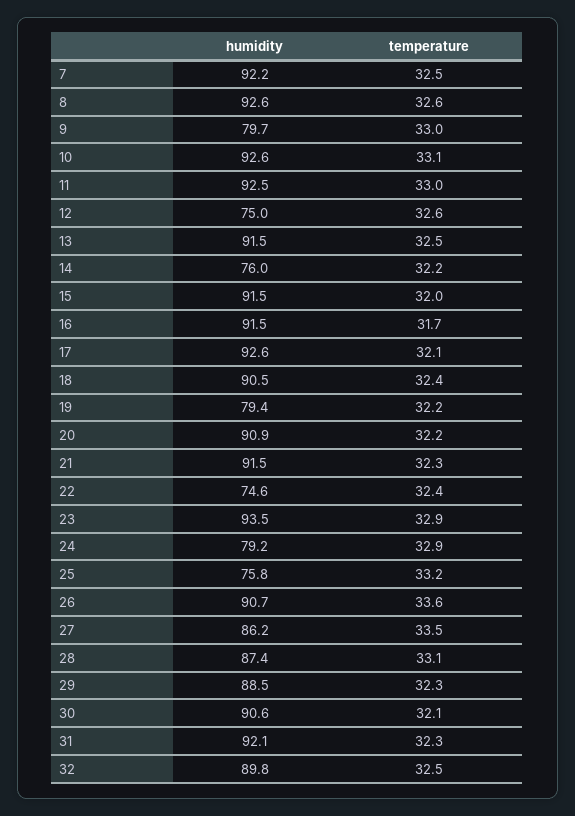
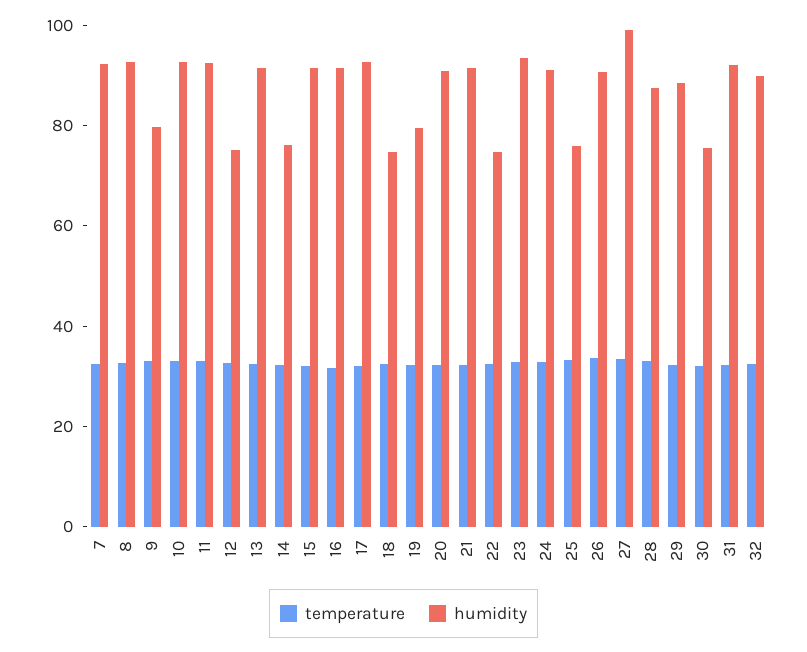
  {
    "humidity": {
      "7": 92.2,
      "8": 92.6,
      "9": 79.7,
      "10": 92.6,
      "11": 92.5,
      "12": 75,
      "13": 91.5,
      "14": 76,
      "15": 91.5,
      "16": 91.5,
      "17": 92.6,
-     "18": 90.5,
+     "18": 75,
      "19": 79.4,
      "20": 90.9,
      "21": 91.5,
      "22": 74.6,
      "23": 93.5,
-     "24": 79.2,
+     "24": 90,
      "25": 75.8,
      "26": 90.7,
-     "27": 86.2,
+     "27": 100,
      "28": 87.4,
      "29": 88.5,
-     "30": 90.6,
+     "30": 75,
      "31": 92.1,
      "32": 89.8
    },
    "temperature": {
      "7": 32.5,
      "8": 32.6,
      "9": 33,
      "10": 33.1,
      "11": 33,
      "12": 32.6,
      "13": 32.5,
      "14": 32.2,
      "15": 32,
      "16": 31.7,
      "17": 32.1,
      "18": 32.4,
      "19": 32.2,
      "20": 32.2,
      "21": 32.3,
      "22": 32.4,
      "23": 32.9,
      "24": 32.9,
      "25": 33.2,
      "26": 33.6,
      "27": 33.5,
      "28": 33.1,
      "29": 32.3,
      "30": 32.1,
      "31": 32.3,
      "32": 32.5
    }
  }

